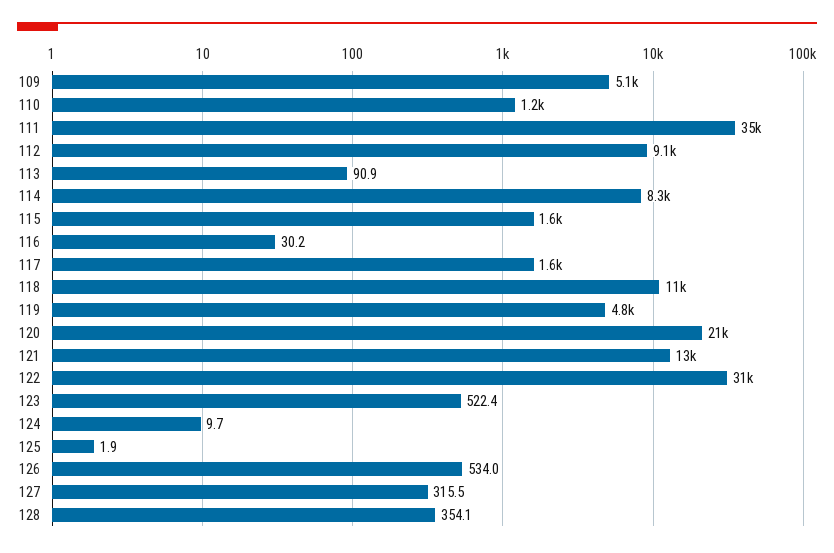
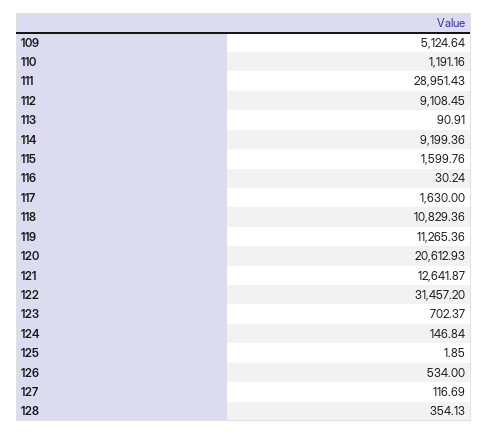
  {
    "109": 5124.64,
    "110": 1191.16,
-   "111": 35000,
+   "111": 28951.43,
    "112": 9108.45,
    "113": 90.91,
-   "114": 8300,
+   "114": 9199.36,
    "115": 1599.76,
    "116": 30.24,
    "117": 1630,
    "118": 10829.36,
-   "119": 4800,
+   "119": 11265.36,
    "120": 20612.93,
    "121": 12641.87,
    "122": 31457.2,
-   "123": 522.4,
+   "123": 702.37,
-   "124": 9.7,
+   "124": 146.84,
    "125": 1.85,
    "126": 534,
-   "127": 315.5,
+   "127": 116.69,
    "128": 354.13
  }

